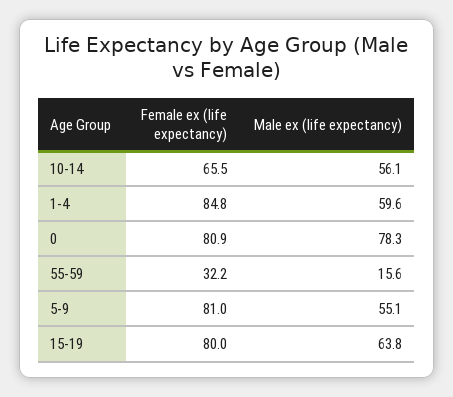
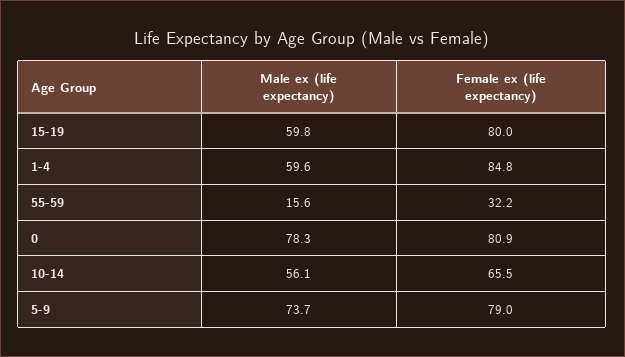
  {
    "Female ex (life expectancy)": {
      "10-14": 65.5,
      "1-4": 84.8,
      "0": 80.9,
      "55-59": 32.2,
-     "5-9": 81,
+     "5-9": 79,
      "15-19": 80
    },
    "Male ex (life expectancy)": {
      "10-14": 56.1,
      "1-4": 59.6,
      "0": 78.3,
      "55-59": 15.6,
-     "5-9": 55.1,
+     "5-9": 73.7,
-     "15-19": 63.8
+     "15-19": 59.8
    }
  }

